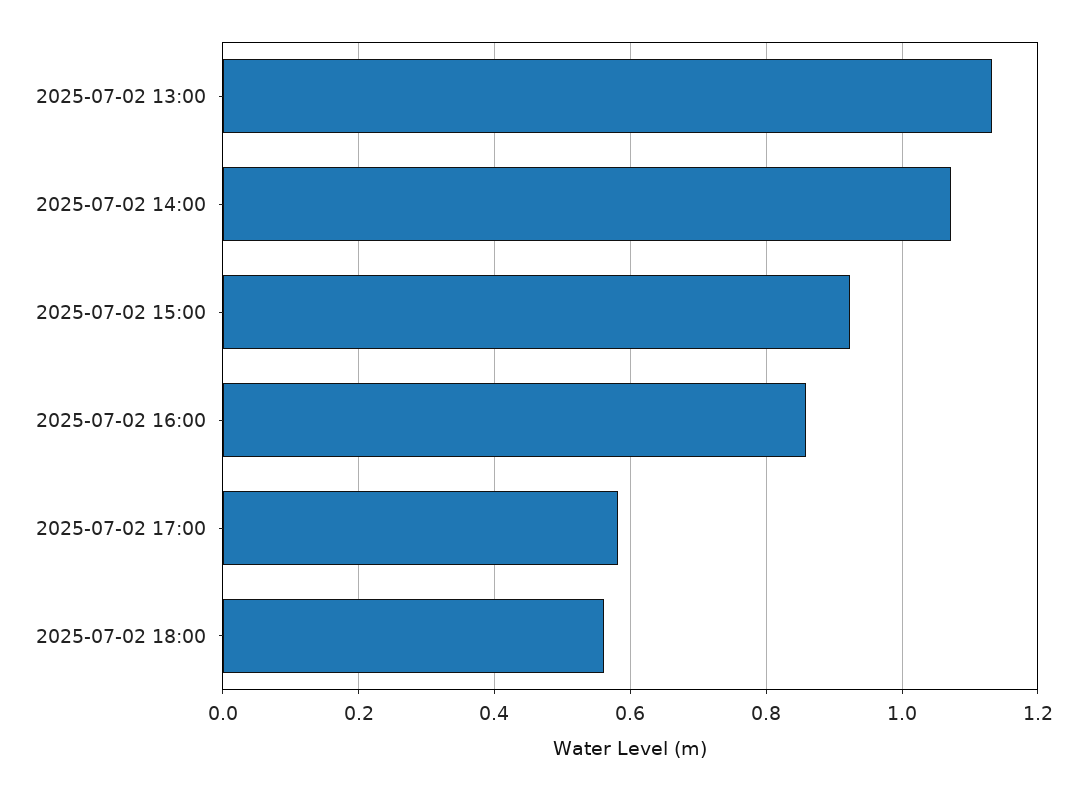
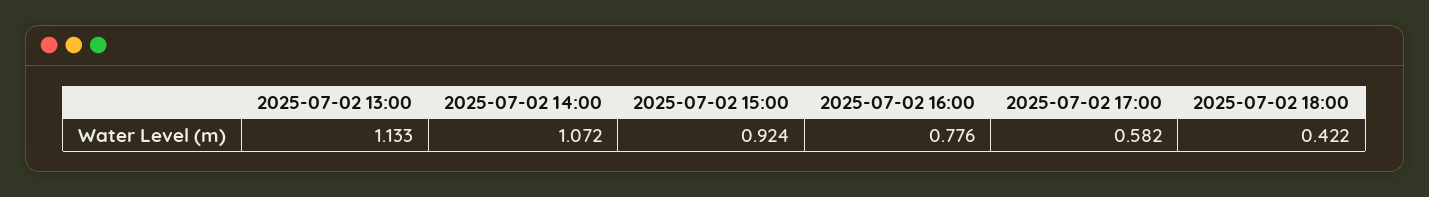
  {
    "2025-07-02 13:00": 1.133,
    "2025-07-02 14:00": 1.072,
    "2025-07-02 15:00": 0.924,
-   "2025-07-02 16:00": 0.86,
+   "2025-07-02 16:00": 0.776,
    "2025-07-02 17:00": 0.582,
-   "2025-07-02 18:00": 0.56
+   "2025-07-02 18:00": 0.422
  }

